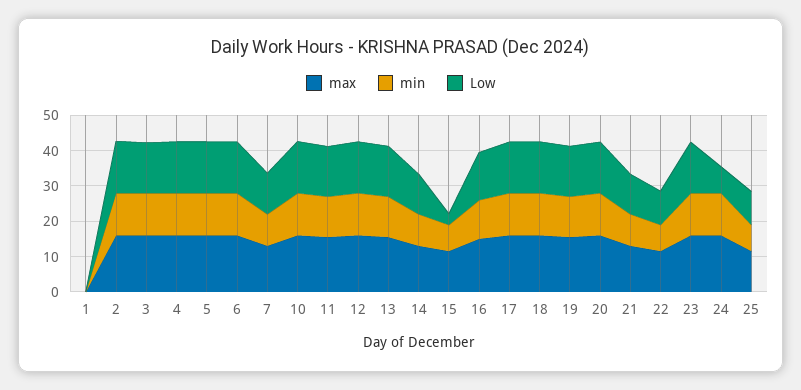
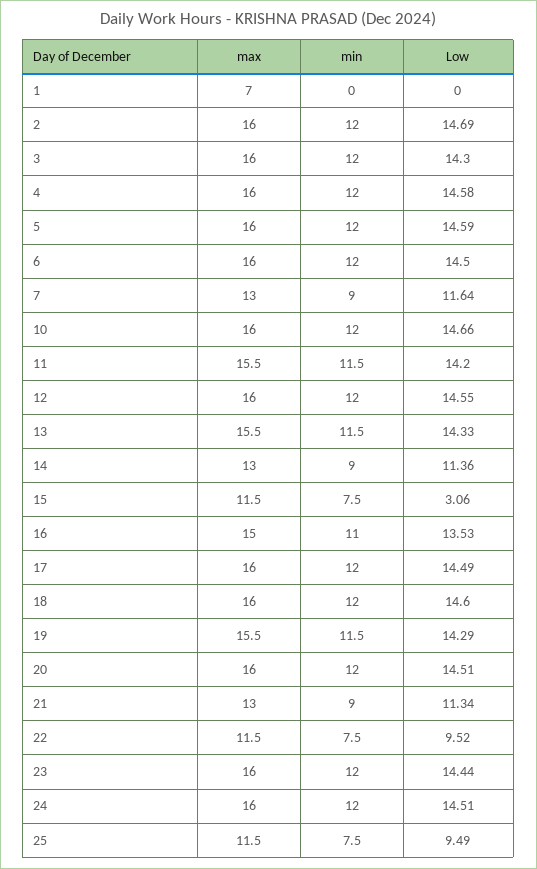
  {
    "max": {
-     "1": 0,
+     "1": 7,
      "2": 16,
      "3": 16,
      "4": 16,
      "5": 16,
      "6": 16,
      "7": 13,
      "10": 16,
      "11": 15.5,
      "12": 16,
      "13": 15.5,
      "14": 13,
      "15": 11.5,
      "16": 15,
      "17": 16,
      "18": 16,
      "19": 15.5,
      "20": 16,
      "21": 13,
      "22": 11.5,
      "23": 16,
      "24": 16,
      "25": 11.5
    },
    "min": {
      "1": 0,
      "2": 12,
      "3": 12,
      "4": 12,
      "5": 12,
      "6": 12,
      "7": 9,
      "10": 12,
      "11": 11.5,
      "12": 12,
      "13": 11.5,
      "14": 9,
      "15": 7.5,
      "16": 11,
      "17": 12,
      "18": 12,
      "19": 11.5,
      "20": 12,
      "21": 9,
      "22": 7.5,
      "23": 12,
      "24": 12,
      "25": 7.5
    },
    "Low": {
      "1": 0,
      "2": 14.69,
      "3": 14.3,
      "4": 14.58,
      "5": 14.59,
      "6": 14.5,
      "7": 11.64,
      "10": 14.66,
      "11": 14.2,
      "12": 14.55,
      "13": 14.33,
      "14": 11.36,
      "15": 3.06,
      "16": 13.53,
      "17": 14.49,
      "18": 14.6,
      "19": 14.29,
      "20": 14.51,
      "21": 11.34,
      "22": 9.52,
      "23": 14.44,
-     "24": 7.5,
+     "24": 14.51,
      "25": 9.49
    }
  }

